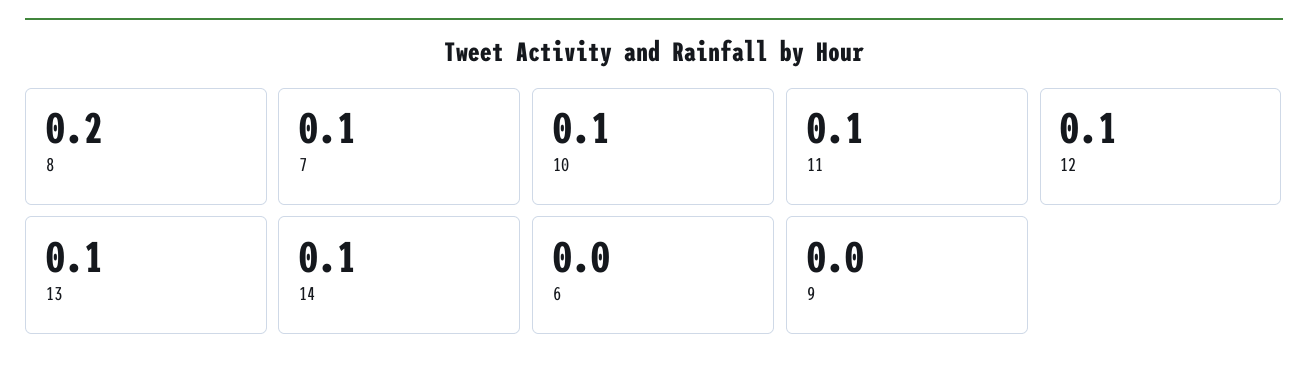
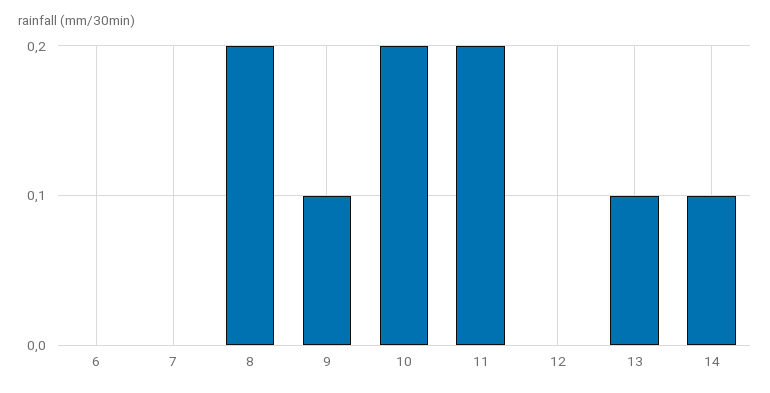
  {
    "8": 0.2,
-   "7": 0.1,
+   "7": 0,
-   "10": 0.1,
+   "10": 0.2,
-   "11": 0.1,
+   "11": 0.2,
-   "12": 0.1,
+   "12": 0,
    "13": 0.1,
    "14": 0.1,
    "6": 0,
-   "9": 0
+   "9": 0.1
  }

